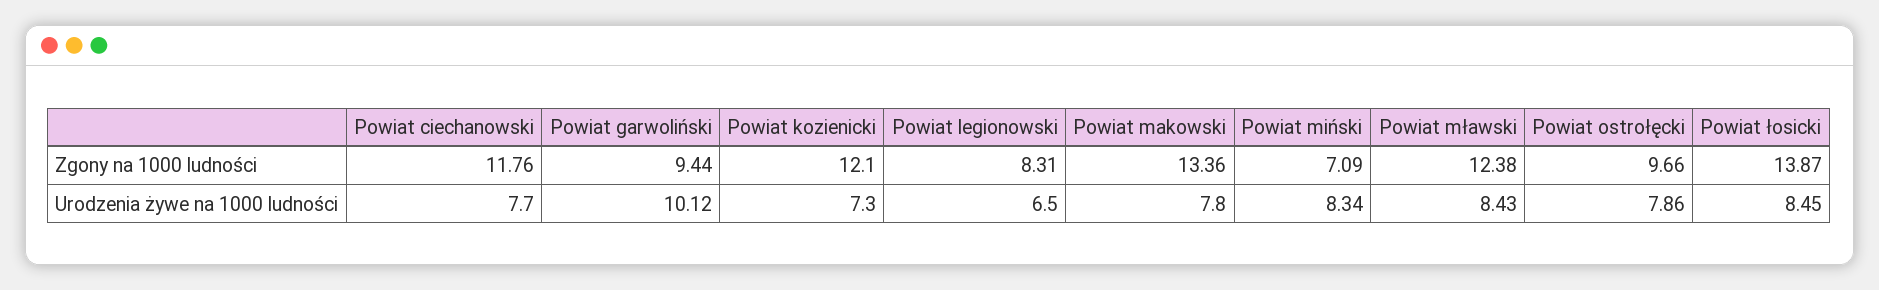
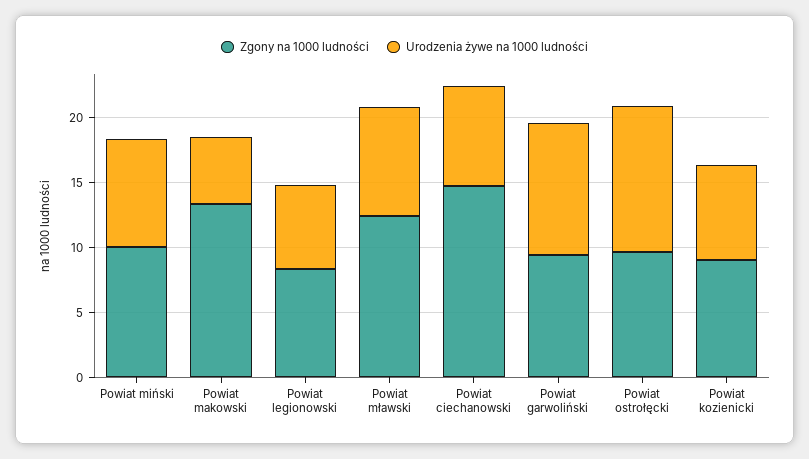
  {
    "Zgony na 1000 ludności": {
-     "Powiat ciechanowski": 11.76,
+     "Powiat ciechanowski": 15,
      "Powiat garwoliński": 9.44,
-     "Powiat kozienicki": 12.1,
+     "Powiat kozienicki": 9,
      "Powiat legionowski": 8.31,
      "Powiat makowski": 13.36,
-     "Powiat miński": 7.09,
+     "Powiat miński": 10,
      "Powiat mławski": 12.38,
-     "Powiat ostrołęcki": 9.66,
+     "Powiat ostrołęcki": 9.66
-     "Powiat łosicki": 13.87
    },
    "Urodzenia żywe na 1000 ludności": {
      "Powiat ciechanowski": 7.7,
      "Powiat garwoliński": 10.12,
      "Powiat kozienicki": 7.3,
      "Powiat legionowski": 6.5,
-     "Powiat makowski": 7.8,
+     "Powiat makowski": 5,
      "Powiat miński": 8.34,
      "Powiat mławski": 8.43,
-     "Powiat ostrołęcki": 7.86,
+     "Powiat ostrołęcki": 11
-     "Powiat łosicki": 8.45
    }
  }

